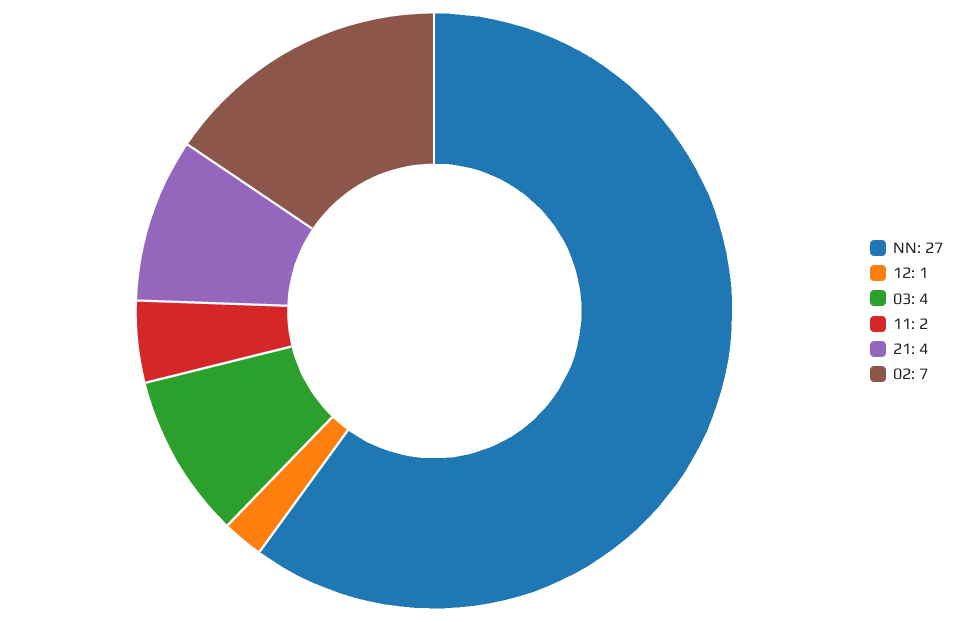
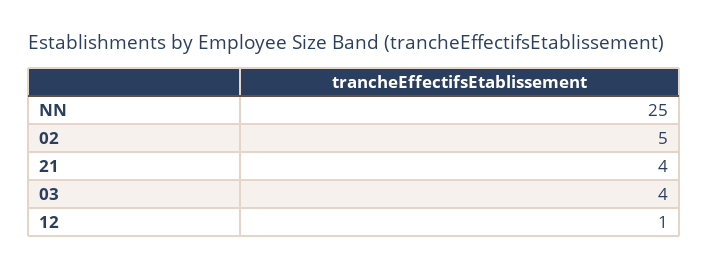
  {
-   "NN": 27,
+   "NN": 25,
    "12": 1,
    "03": 4,
-   "11": 2,
    "21": 4,
-   "02": 7
+   "02": 5
  }

